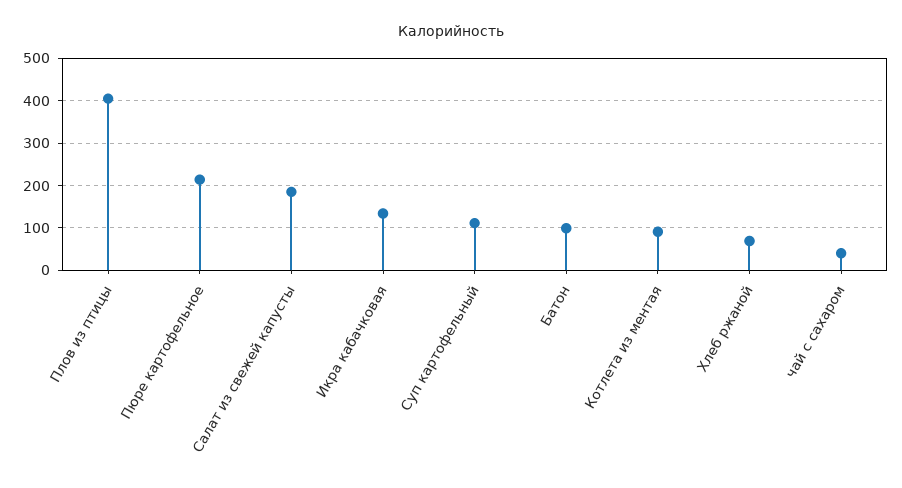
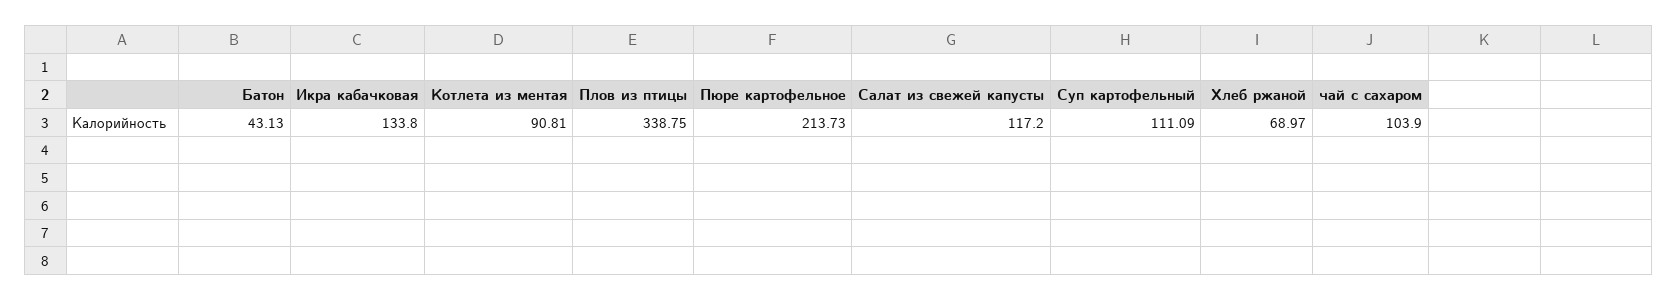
  {
-   "Плов из птицы": 400,
+   "Плов из птицы": 338.75,
    "Пюре картофельное": 213.73,
-   "Салат из свежей капусты": 180,
+   "Салат из свежей капусты": 117.2,
    "Икра кабачковая": 133.8,
    "Суп картофельный": 111.09,
-   "Батон": 100,
+   "Батон": 43.13,
    "Котлета из ментая": 90.81,
    "Хлеб ржаной": 68.97,
-   "чай с сахаром": 40
+   "чай с сахаром": 103.9
  }

